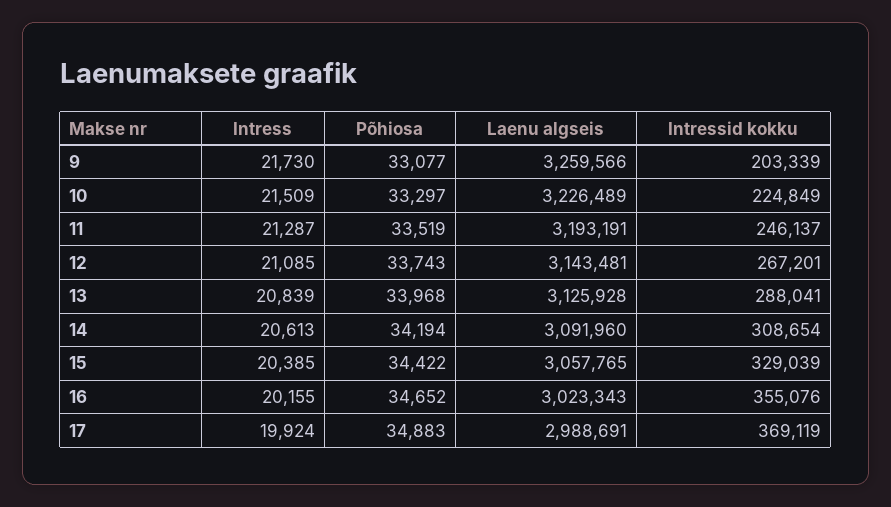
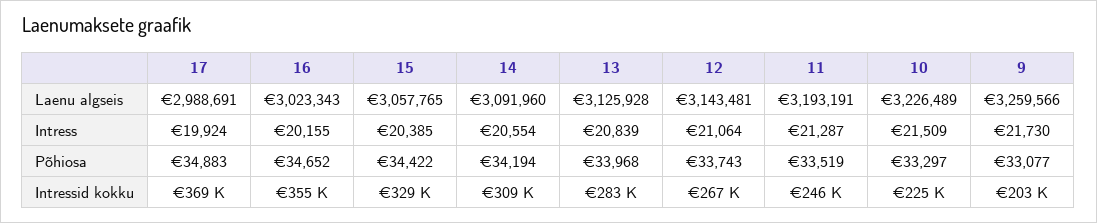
  {
    "Intress": {
      "9": 21730,
      "10": 21509,
      "11": 21287,
-     "12": 21085,
+     "12": 21064,
      "13": 20839,
-     "14": 20613,
+     "14": 20554,
      "15": 20385,
      "16": 20155,
      "17": 19924
    },
    "Põhiosa": {
      "9": 33077,
      "10": 33297,
      "11": 33519,
      "12": 33743,
      "13": 33968,
      "14": 34194,
      "15": 34422,
      "16": 34652,
      "17": 34883
    },
    "Laenu algseis": {
      "9": 3259566,
      "10": 3226489,
      "11": 3193191,
      "12": 3143481,
      "13": 3125928,
      "14": 3091960,
      "15": 3057765,
      "16": 3023343,
      "17": 2988691
    },
    "Intressid kokku": {
      "9": 203339,
      "10": 224849,
      "11": 246137,
      "12": 267201,
-     "13": 288041,
+     "13": 283000,
      "14": 308654,
      "15": 329039,
      "16": 355076,
      "17": 369119
    }
  }

